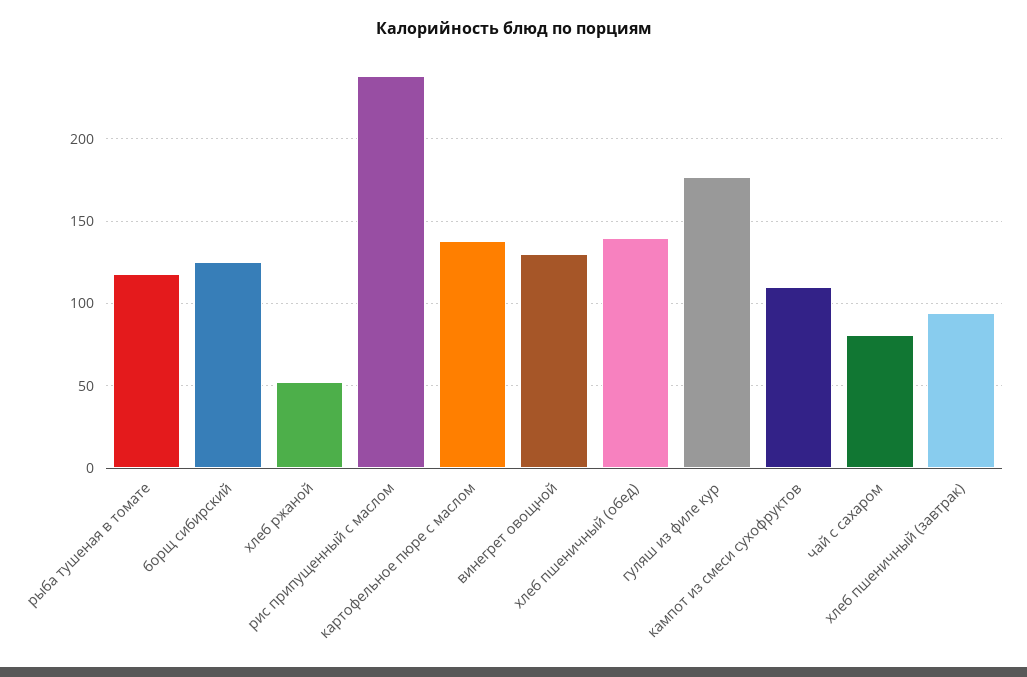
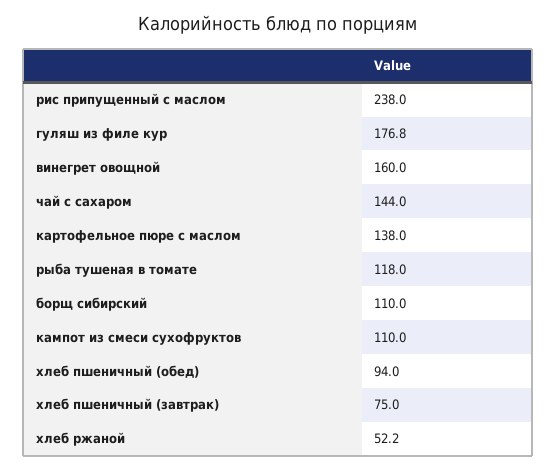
  {
    "рыба тушеная в томате": 118,
-   "борщ сибирский": 125,
+   "борщ сибирский": 110,
    "хлеб ржаной": 52.2,
    "рис припущенный с маслом": 238,
    "картофельное пюре с маслом": 138,
-   "винегрет овощной": 130,
+   "винегрет овощной": 160,
-   "хлеб пшеничный (обед)": 140,
+   "хлеб пшеничный (обед)": 94,
    "гуляш из филе кур": 176.8,
    "кампот из смеси сухофруктов": 110,
-   "чай с сахаром": 80,
+   "чай с сахаром": 144,
-   "хлеб пшеничный (завтрак)": 95
+   "хлеб пшеничный (завтрак)": 75
  }

